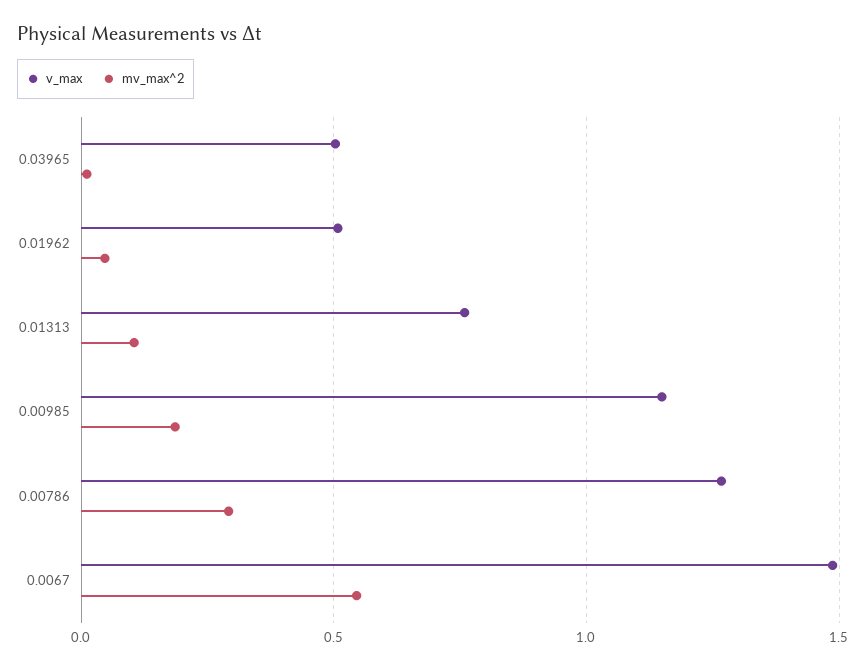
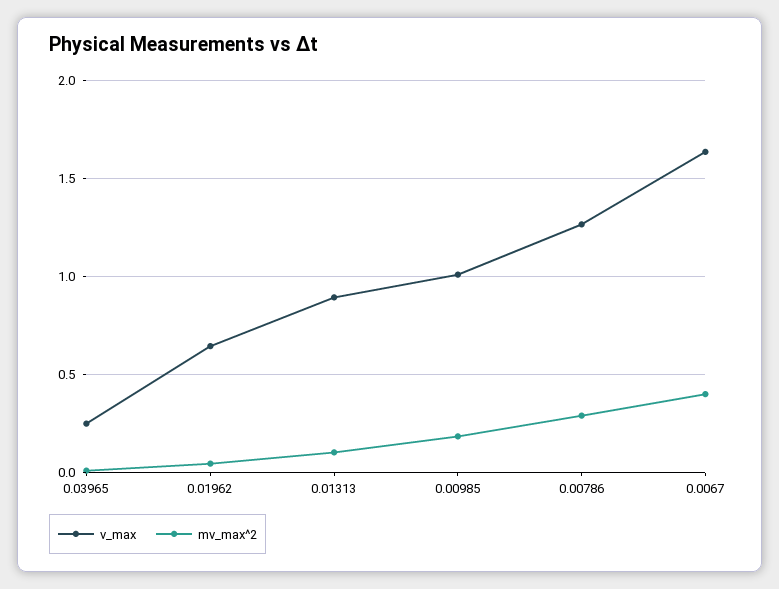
  {
    "v_max": {
-     "0.03965": 0.5,
+     "0.03965": 0.25,
-     "0.01962": 0.5,
+     "0.01962": 0.65,
-     "0.01313": 0.75,
+     "0.01313": 0.9,
-     "0.00985": 1.15,
+     "0.00985": 1,
      "0.00786": 1.25,
-     "0.0067": 1.5
+     "0.0067": 1.65
    },
    "mv_max^2": {
      "0.03965": 0,
      "0.01962": 0.05,
      "0.01313": 0.1,
      "0.00985": 0.2,
      "0.00786": 0.3,
-     "0.0067": 0.55
+     "0.0067": 0.4
    }
  }

